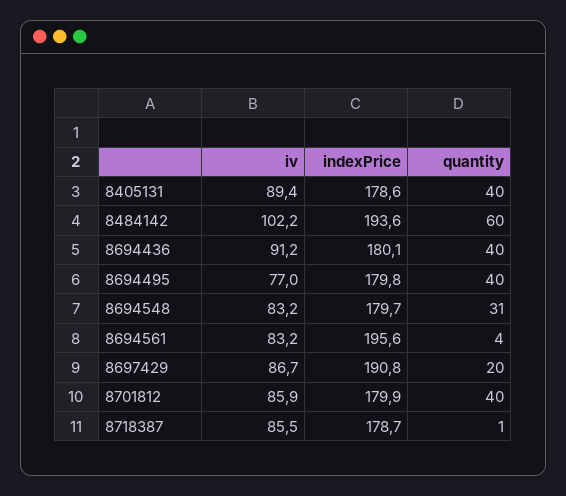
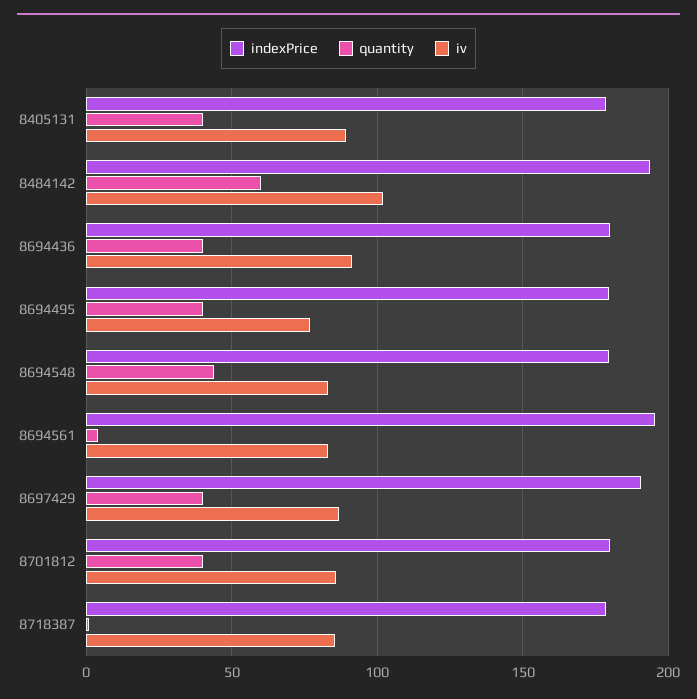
  {
    "iv": {
      "8405131": 89.4,
      "8484142": 102.2,
      "8694436": 91.2,
      "8694495": 77,
      "8694548": 83.2,
      "8694561": 83.2,
      "8697429": 86.7,
      "8701812": 85.9,
      "8718387": 85.5
    },
    "indexPrice": {
      "8405131": 178.6,
      "8484142": 193.6,
      "8694436": 180.1,
      "8694495": 179.8,
      "8694548": 179.7,
      "8694561": 195.6,
      "8697429": 190.8,
      "8701812": 179.9,
      "8718387": 178.7
    },
    "quantity": {
      "8405131": 40,
      "8484142": 60,
      "8694436": 40,
      "8694495": 40,
-     "8694548": 31,
+     "8694548": 45,
      "8694561": 4,
-     "8697429": 20,
+     "8697429": 40,
      "8701812": 40,
      "8718387": 1
    }
  }

